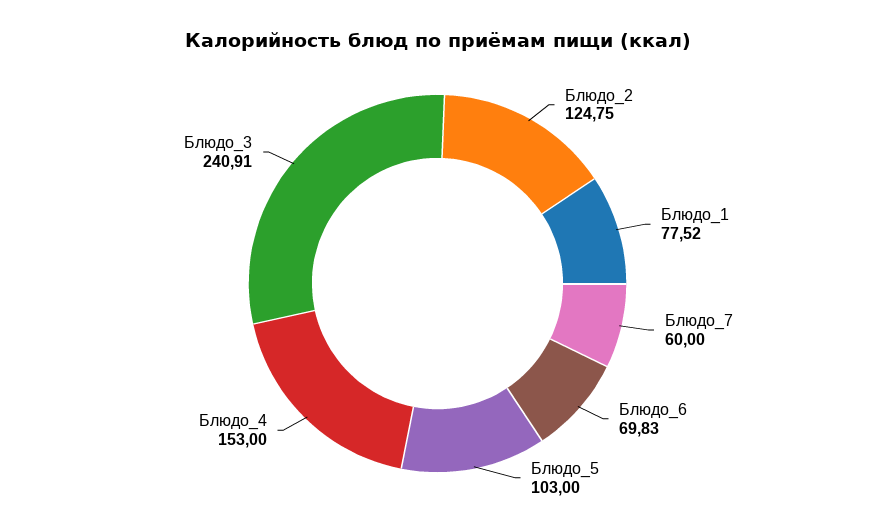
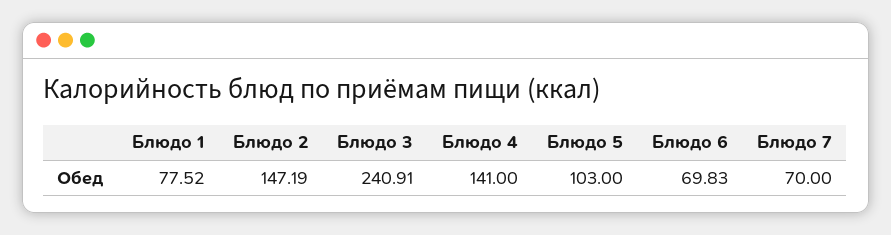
  {
-   "Блюдо_2": 124.75,
+   "Блюдо_2": 147.19,
    "Блюдо_1": 77.52,
-   "Блюдо_7": 60,
+   "Блюдо_7": 70,
    "Блюдо_6": 69.83,
    "Блюдо_5": 103,
-   "Блюдо_4": 153,
+   "Блюдо_4": 141,
    "Блюдо_3": 240.91
  }

